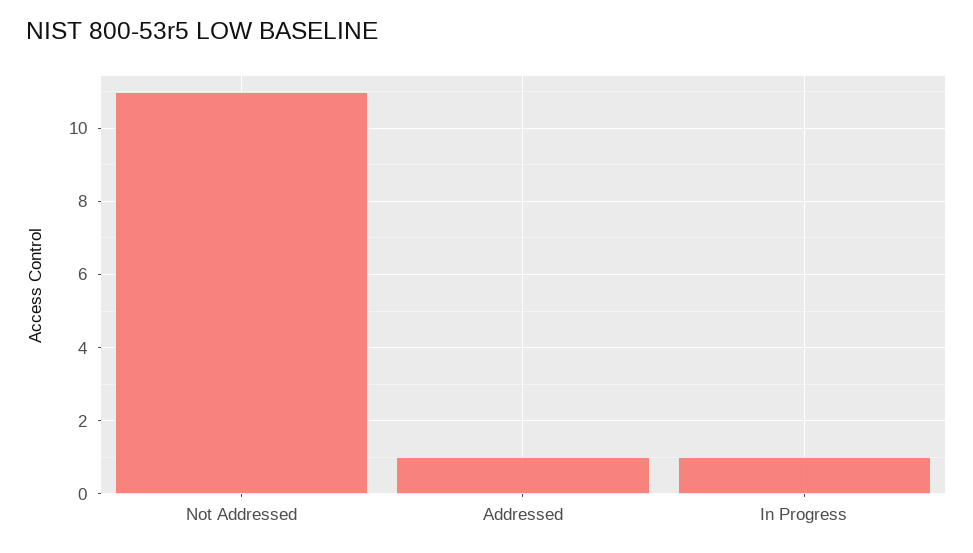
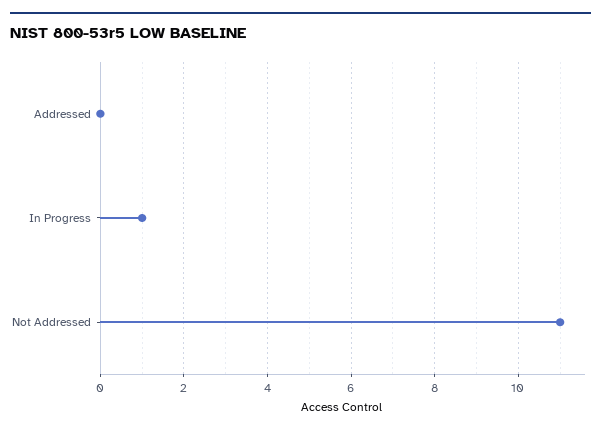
  {
    "Not Addressed": 11,
-   "Addressed": 1,
+   "Addressed": 0,
    "In Progress": 1
  }

